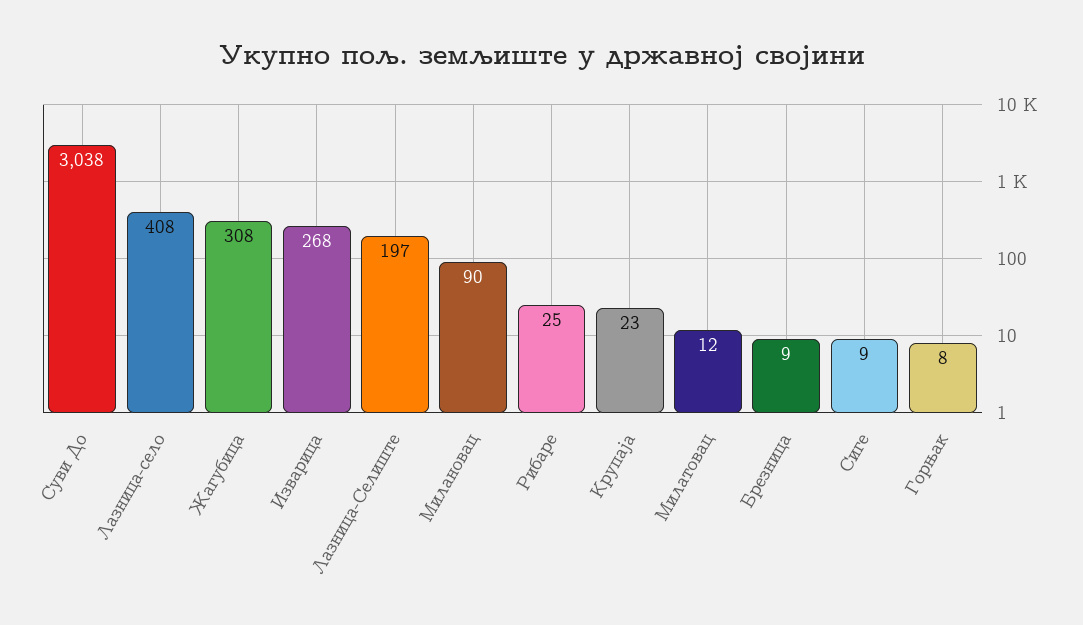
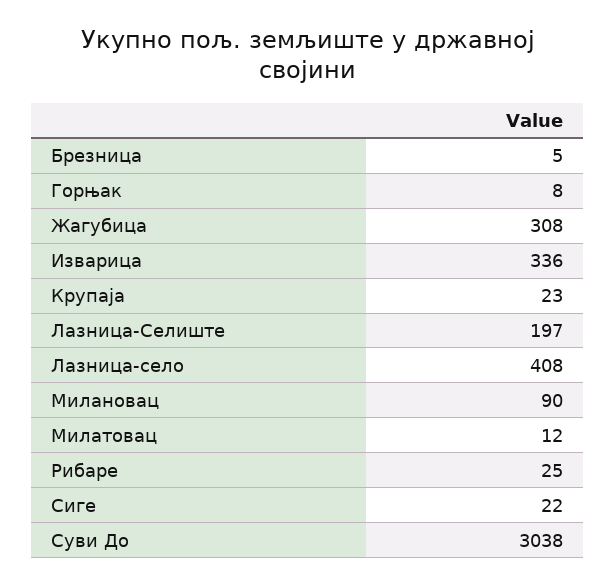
  {
    "Суви До": 3038,
    "Лазница-село": 408,
    "Жагубица": 308,
-   "Изварица": 268,
+   "Изварица": 336,
    "Лазница-Селиште": 197,
    "Милановац": 90,
    "Рибаре": 25,
    "Крупаја": 23,
    "Милатовац": 12,
-   "Брезница": 9,
+   "Брезница": 5,
-   "Сиге": 9,
+   "Сиге": 22,
    "Горњак": 8
  }

